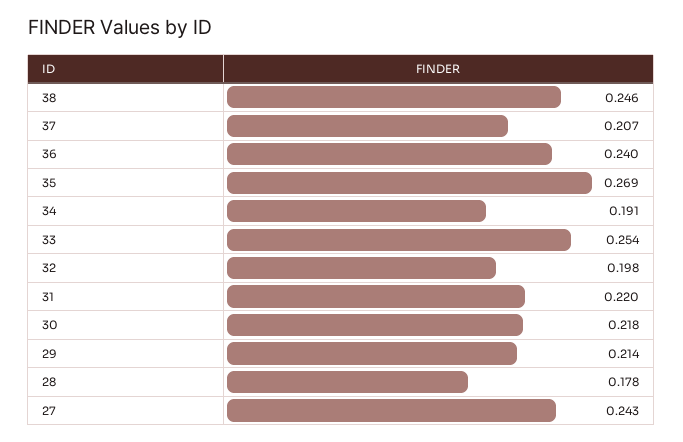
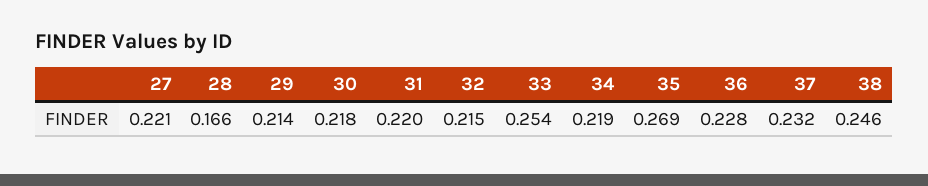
  {
    "38": 0.246,
-   "37": 0.207,
+   "37": 0.232,
-   "36": 0.24,
+   "36": 0.228,
    "35": 0.269,
-   "34": 0.191,
+   "34": 0.219,
    "33": 0.254,
-   "32": 0.198,
+   "32": 0.215,
    "31": 0.22,
    "30": 0.218,
    "29": 0.214,
-   "28": 0.178,
+   "28": 0.166,
-   "27": 0.243
+   "27": 0.221
  }

